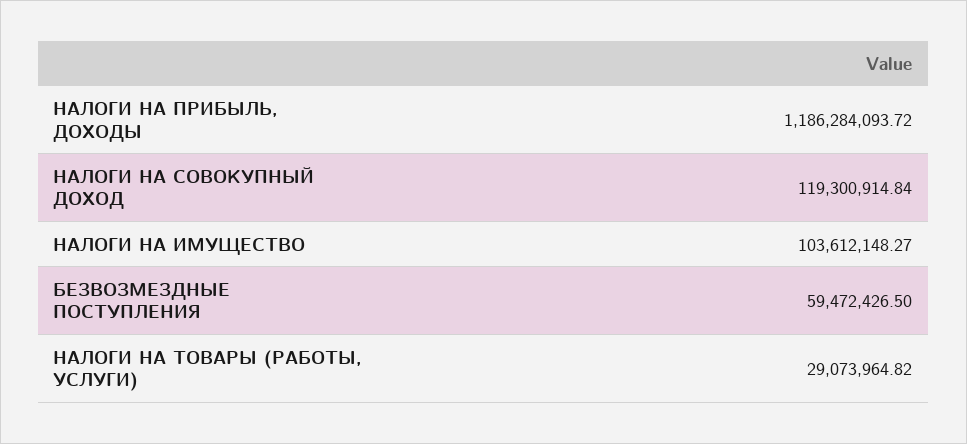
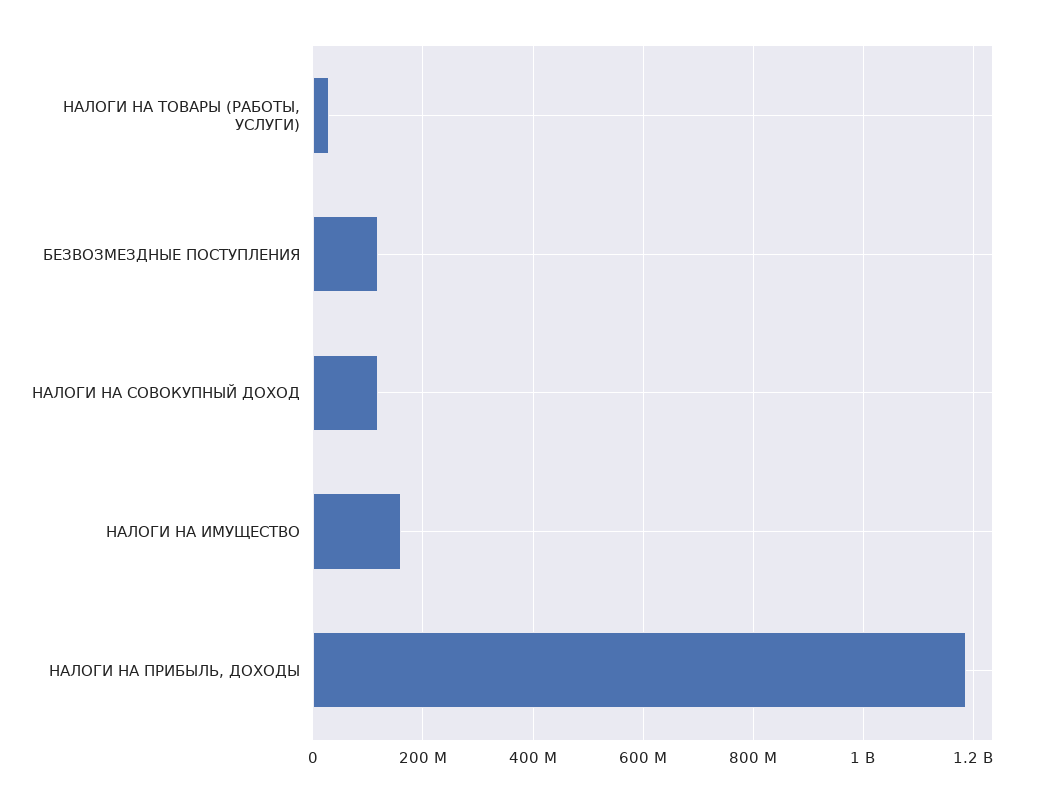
  {
    "НАЛОГИ НА ПРИБЫЛЬ, ДОХОДЫ": 1186284093.72,
    "НАЛОГИ НА СОВОКУПНЫЙ ДОХОД": 119300914.84,
-   "НАЛОГИ НА ИМУЩЕСТВО": 103612148.27,
+   "НАЛОГИ НА ИМУЩЕСТВО": 160000000,
-   "БЕЗВОЗМЕЗДНЫЕ ПОСТУПЛЕНИЯ": 59472426.5,
+   "БЕЗВОЗМЕЗДНЫЕ ПОСТУПЛЕНИЯ": 120000000,
    "НАЛОГИ НА ТОВАРЫ (РАБОТЫ, УСЛУГИ)": 29073964.82
  }

